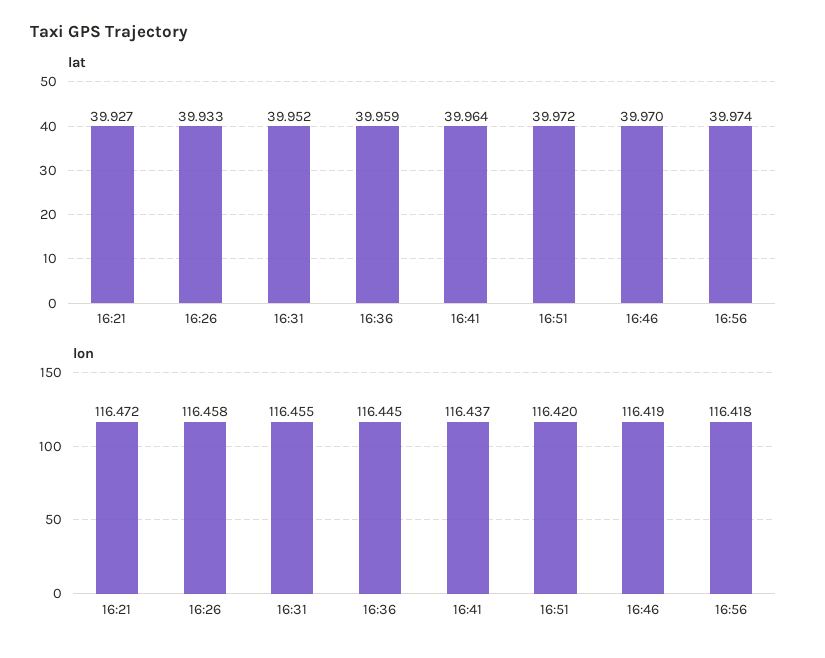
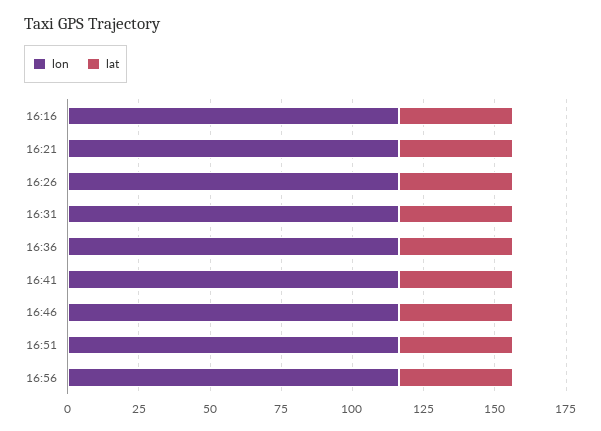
  {
    "lat": {
      "16:21": 39.927,
      "16:26": 39.933,
      "16:31": 39.952,
      "16:36": 39.959,
      "16:41": 39.964,
      "16:51": 39.972,
      "16:46": 39.97,
-     "16:56": 39.974
+     "16:56": 39.974,
+     "16:16": 40
    },
    "lon": {
      "16:21": 116.472,
      "16:26": 116.458,
      "16:31": 116.455,
      "16:36": 116.445,
      "16:41": 116.437,
      "16:51": 116.42,
      "16:46": 116.419,
-     "16:56": 116.418
+     "16:56": 116.418,
+     "16:16": 115
    }
  }

